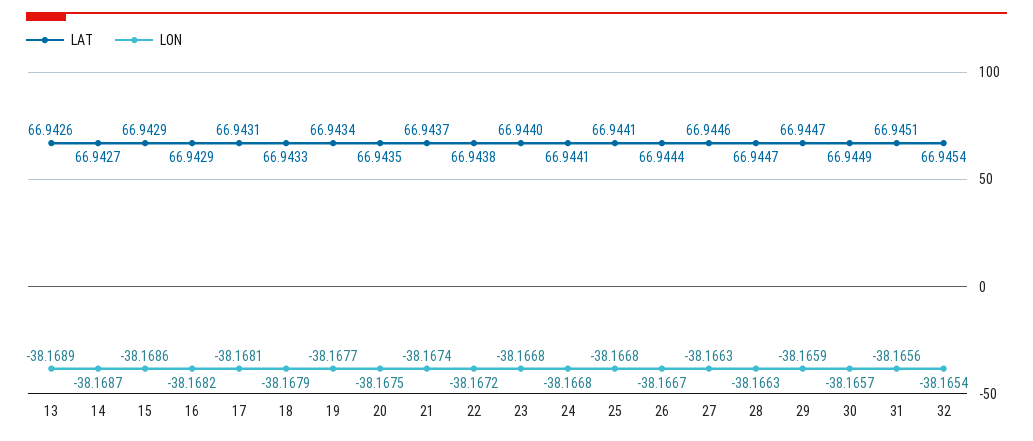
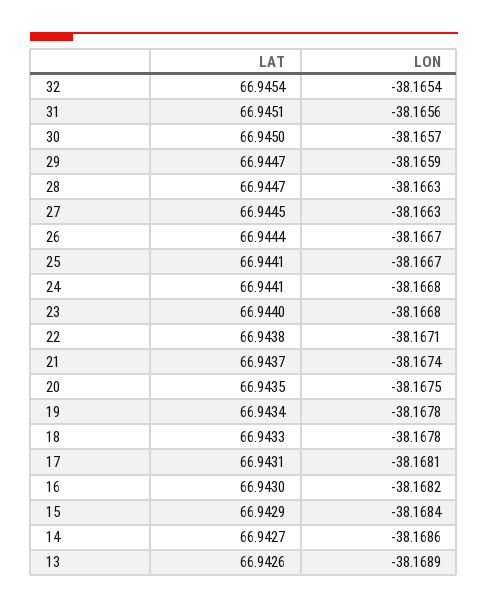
  {
    "LAT": {
      "13": 66.9426,
      "14": 66.9427,
      "15": 66.9429,
-     "16": 66.9429,
+     "16": 66.943,
      "17": 66.9431,
      "18": 66.9433,
      "19": 66.9434,
      "20": 66.9435,
      "21": 66.9437,
      "22": 66.9438,
      "23": 66.944,
      "24": 66.9441,
      "25": 66.9441,
      "26": 66.9444,
-     "27": 66.9446,
+     "27": 66.9445,
      "28": 66.9447,
      "29": 66.9447,
-     "30": 66.9449,
+     "30": 66.945,
      "31": 66.9451,
      "32": 66.9454
    },
    "LON": {
      "13": -38.1689,
-     "14": -38.1687,
+     "14": -38.1686,
-     "15": -38.1686,
+     "15": -38.1684,
      "16": -38.1682,
      "17": -38.1681,
-     "18": -38.1679,
+     "18": -38.1678,
-     "19": -38.1677,
+     "19": -38.1678,
      "20": -38.1675,
      "21": -38.1674,
-     "22": -38.1672,
+     "22": -38.1671,
      "23": -38.1668,
      "24": -38.1668,
-     "25": -38.1668,
+     "25": -38.1667,
      "26": -38.1667,
      "27": -38.1663,
      "28": -38.1663,
      "29": -38.1659,
      "30": -38.1657,
      "31": -38.1656,
      "32": -38.1654
    }
  }

